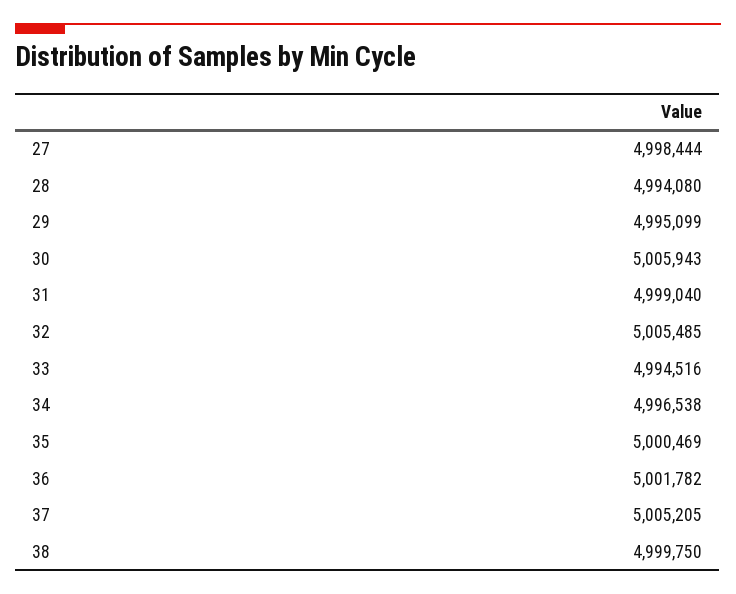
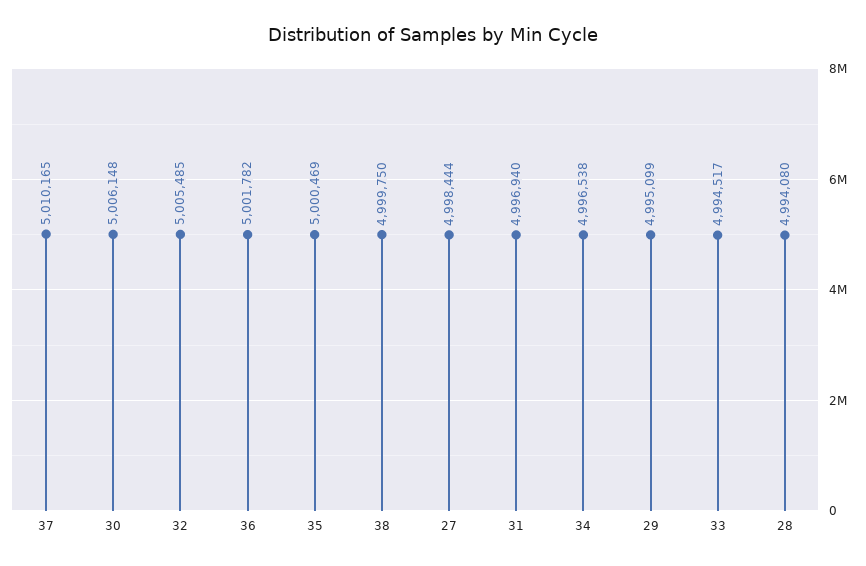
  {
    "27": 4998444,
    "28": 4994080,
    "29": 4995099,
-   "30": 5005943,
+   "30": 5006148,
-   "31": 4999040,
+   "31": 4996940,
    "32": 5005485,
-   "33": 4994516,
+   "33": 4994517,
    "34": 4996538,
    "35": 5000469,
    "36": 5001782,
-   "37": 5005205,
+   "37": 5010165,
    "38": 4999750
  }

